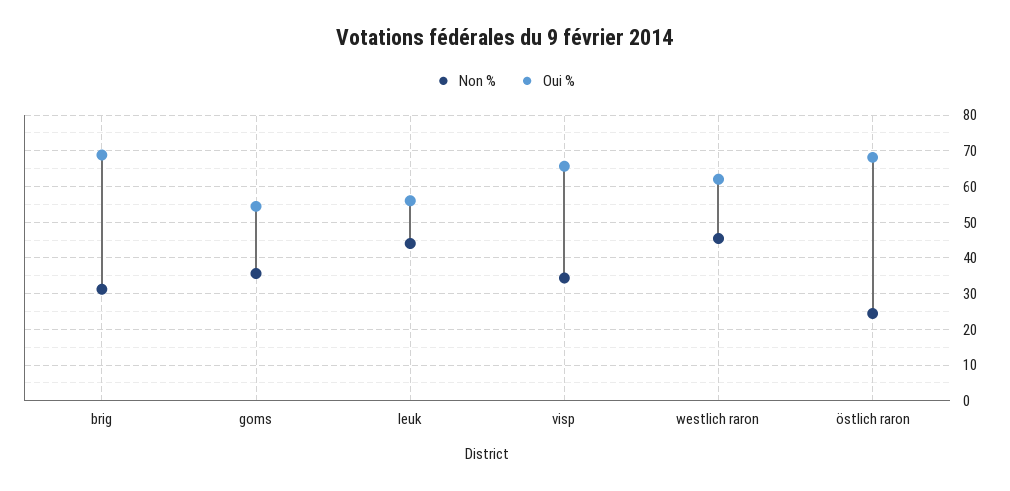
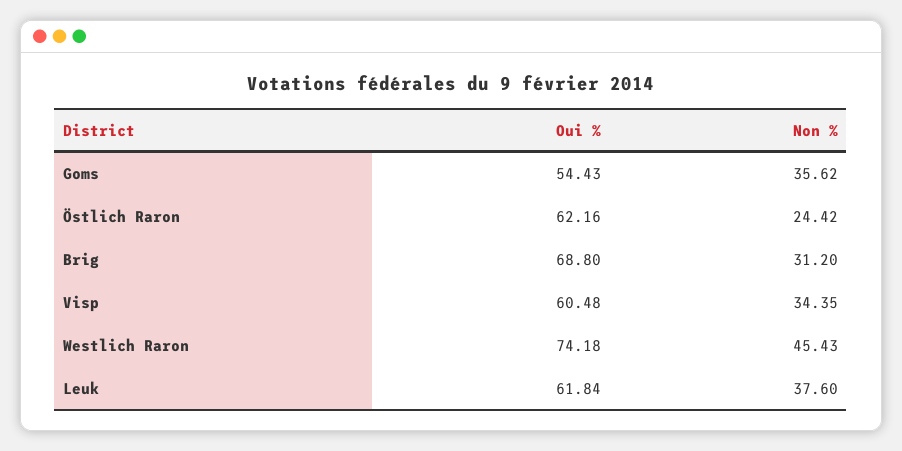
  {
    "Non %": {
      "brig": 31.2,
      "goms": 35.62,
-     "leuk": 44,
+     "leuk": 37.6,
      "visp": 34.35,
      "westlich raron": 45.43,
      "östlich raron": 24.42
    },
    "Oui %": {
      "brig": 68.8,
      "goms": 54.43,
-     "leuk": 56,
+     "leuk": 61.84,
-     "visp": 66,
+     "visp": 60.48,
-     "westlich raron": 62,
+     "westlich raron": 74.18,
-     "östlich raron": 68
+     "östlich raron": 62.16
    }
  }

